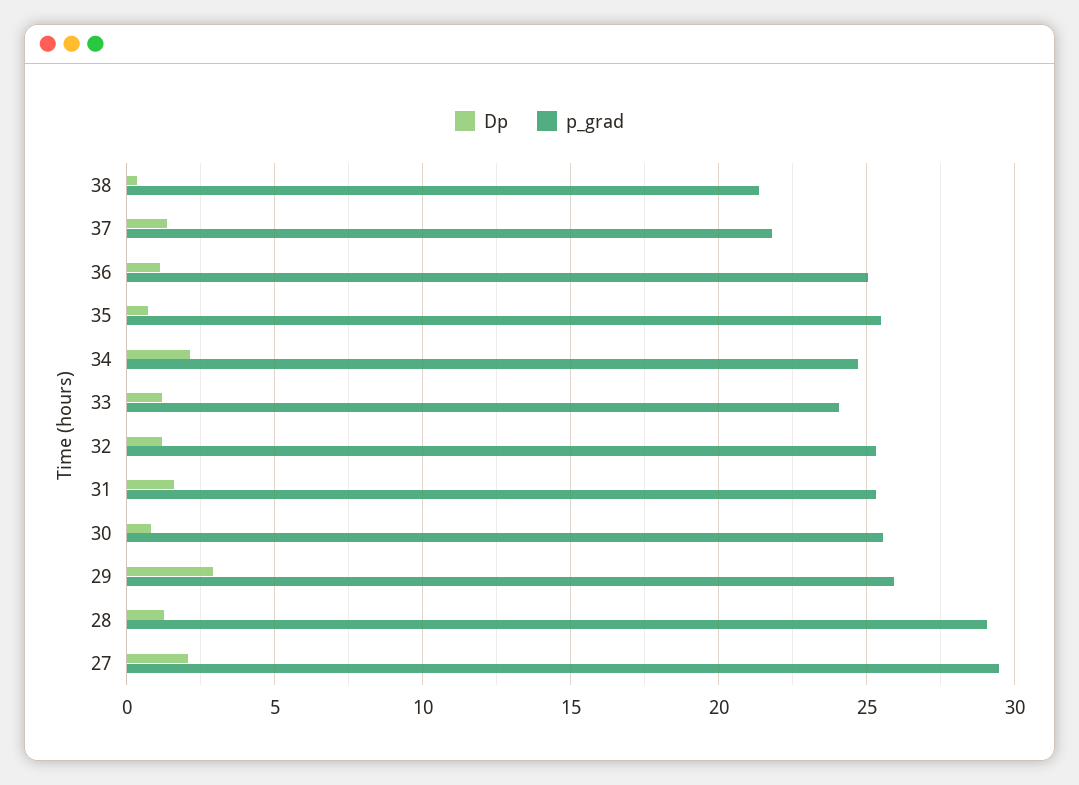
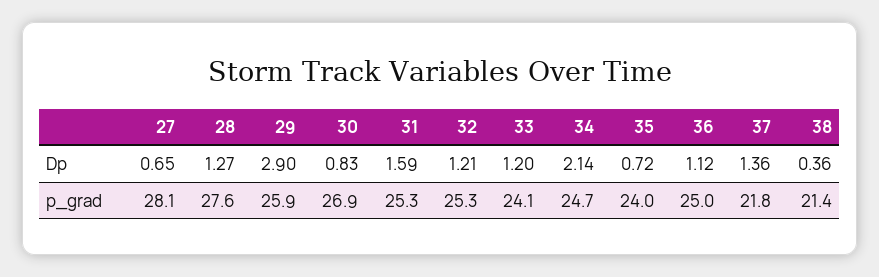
  {
    "Dp": {
      "38": 0.36,
      "37": 1.36,
      "36": 1.12,
      "35": 0.72,
      "34": 2.14,
      "33": 1.2,
      "32": 1.21,
      "31": 1.59,
      "30": 0.83,
      "29": 2.9,
      "28": 1.27,
-     "27": 2
+     "27": 0.65
    },
    "p_grad": {
      "38": 21.4,
      "37": 21.8,
      "36": 25,
-     "35": 25.5,
+     "35": 24,
      "34": 24.7,
      "33": 24.1,
      "32": 25.3,
      "31": 25.3,
-     "30": 25.5,
+     "30": 26.9,
      "29": 25.9,
-     "28": 29,
+     "28": 27.6,
-     "27": 29.5
+     "27": 28.1
    }
  }

